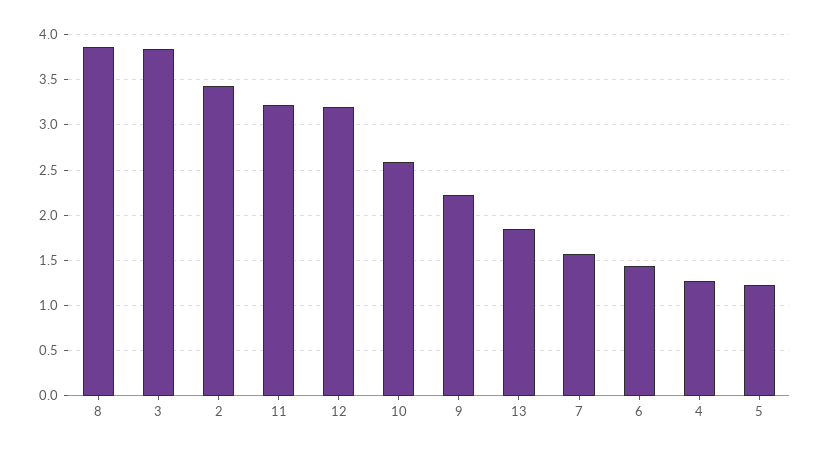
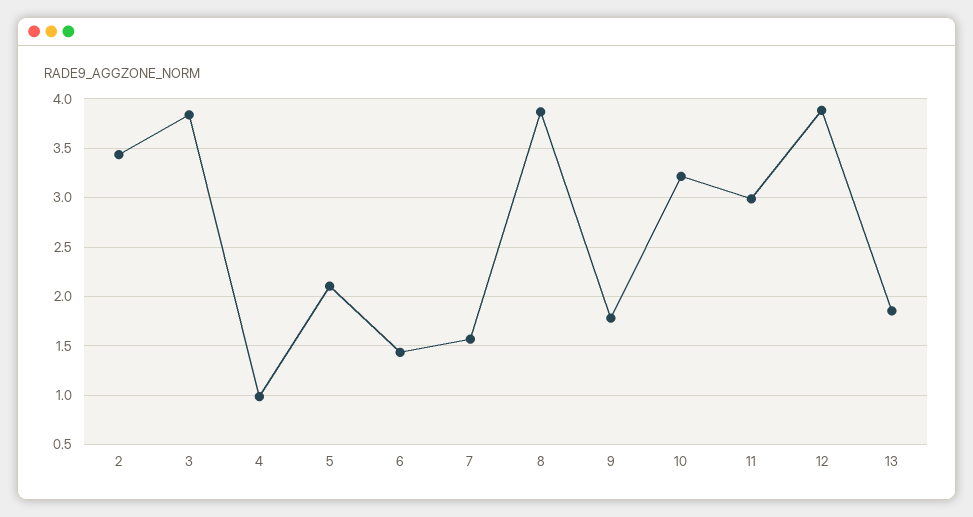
  {
    "8": 3.9,
    "3": 3.8,
    "2": 3.4,
-   "11": 3.2,
+   "11": 3,
-   "12": 3.2,
+   "12": 3.9,
-   "10": 2.6,
+   "10": 3.2,
-   "9": 2.2,
+   "9": 1.8,
    "13": 1.9,
    "7": 1.6,
    "6": 1.4,
-   "4": 1.3,
+   "4": 1,
-   "5": 1.2
+   "5": 2.1
  }

